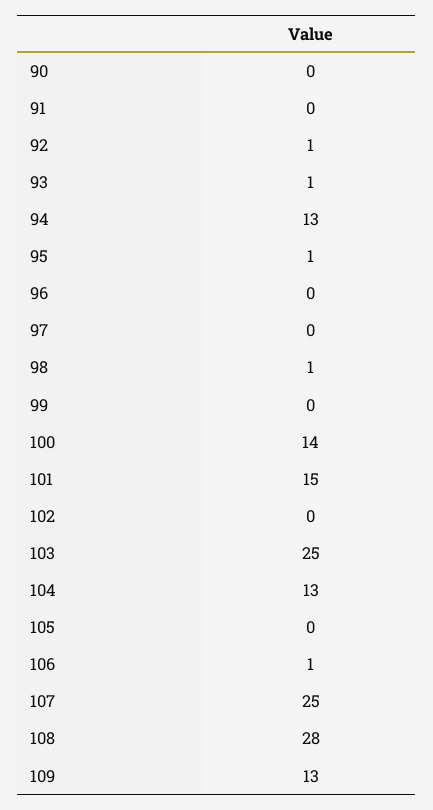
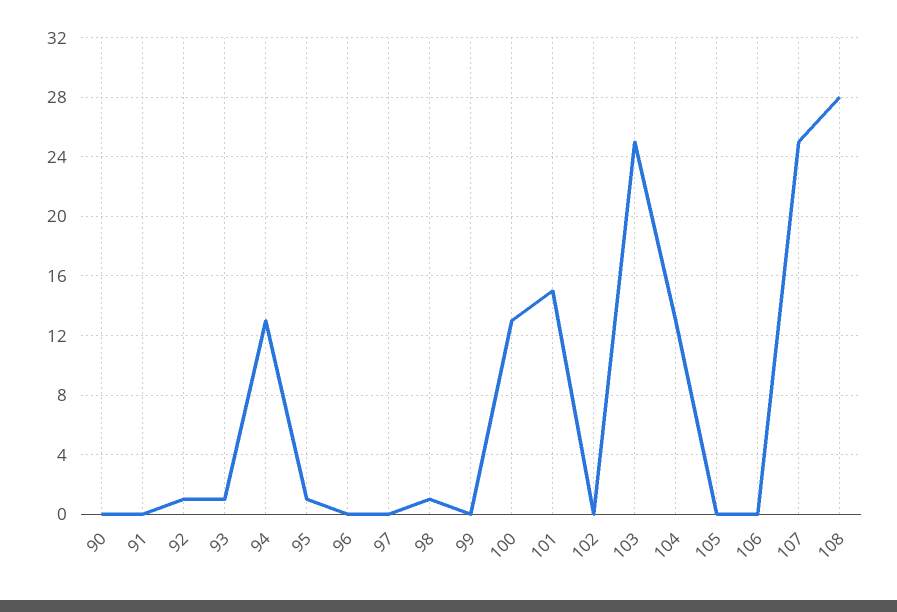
  {
    "90": 0,
    "91": 0,
    "92": 1,
    "93": 1,
    "94": 13,
    "95": 1,
    "96": 0,
    "97": 0,
    "98": 1,
    "99": 0,
-   "100": 14,
+   "100": 13,
    "101": 15,
    "102": 0,
    "103": 25,
    "104": 13,
    "105": 0,
-   "106": 1,
+   "106": 0,
    "107": 25,
-   "108": 28,
+   "108": 28
-   "109": 13
  }

